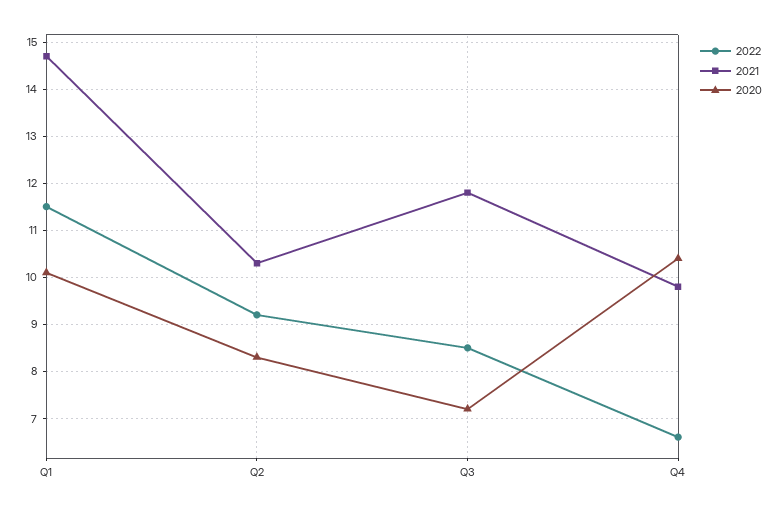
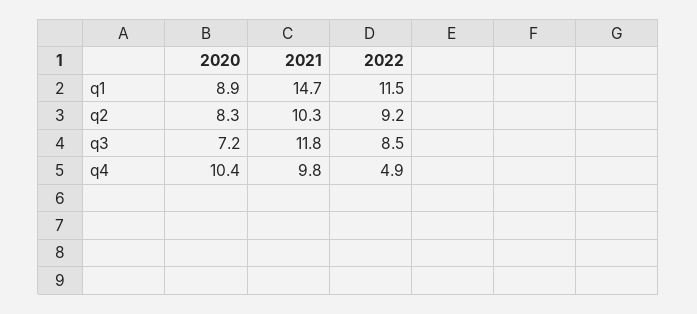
  {
    "2022": {
      "Q1": 11.5,
      "Q2": 9.2,
      "Q3": 8.5,
-     "Q4": 6.5
+     "Q4": 4.9
    },
    "2021": {
      "Q1": 14.7,
      "Q2": 10.3,
      "Q3": 11.8,
      "Q4": 9.8
    },
    "2020": {
-     "Q1": 10,
+     "Q1": 8.9,
      "Q2": 8.3,
      "Q3": 7.2,
      "Q4": 10.4
    }
  }

